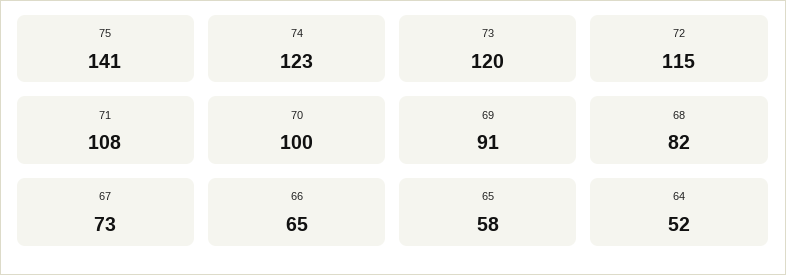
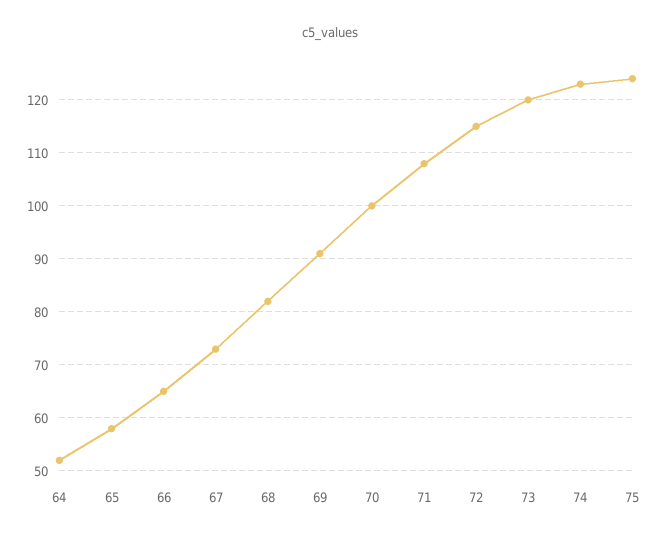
  {
-   "75": 141,
+   "75": 125,
    "74": 123,
    "73": 120,
    "72": 115,
    "71": 108,
    "70": 100,
    "69": 91,
    "68": 82,
    "67": 73,
    "66": 65,
    "65": 58,
    "64": 52
  }

